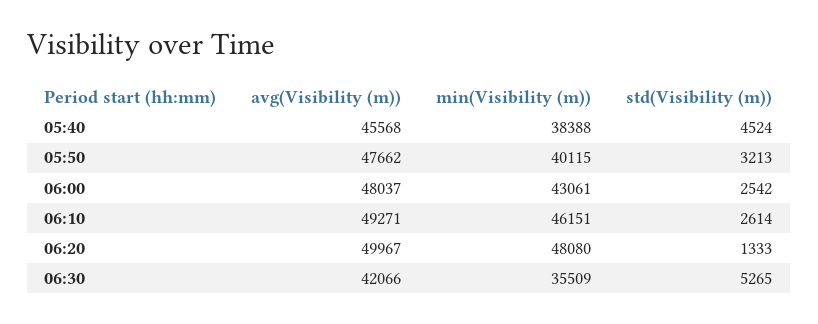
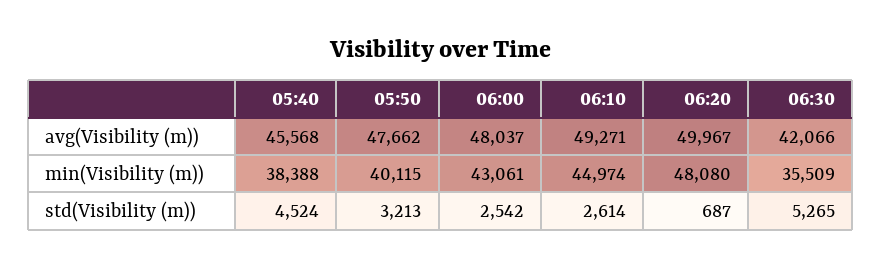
  {
    "avg(Visibility (m))": {
      "05:40": 45568,
      "05:50": 47662,
      "06:00": 48037,
      "06:10": 49271,
      "06:20": 49967,
      "06:30": 42066
    },
    "min(Visibility (m))": {
      "05:40": 38388,
      "05:50": 40115,
      "06:00": 43061,
-     "06:10": 46151,
+     "06:10": 44974,
      "06:20": 48080,
      "06:30": 35509
    },
    "std(Visibility (m))": {
      "05:40": 4524,
      "05:50": 3213,
      "06:00": 2542,
      "06:10": 2614,
-     "06:20": 1333,
+     "06:20": 687,
      "06:30": 5265
    }
  }

